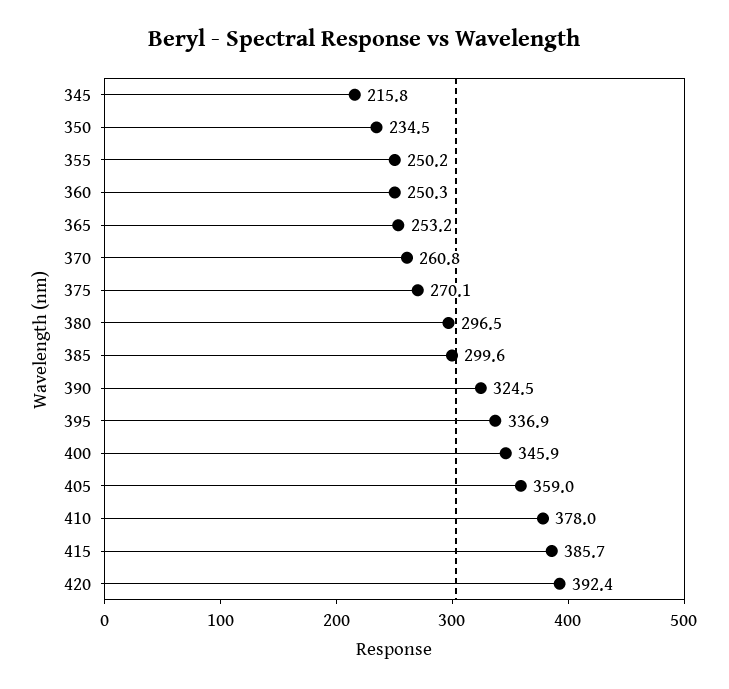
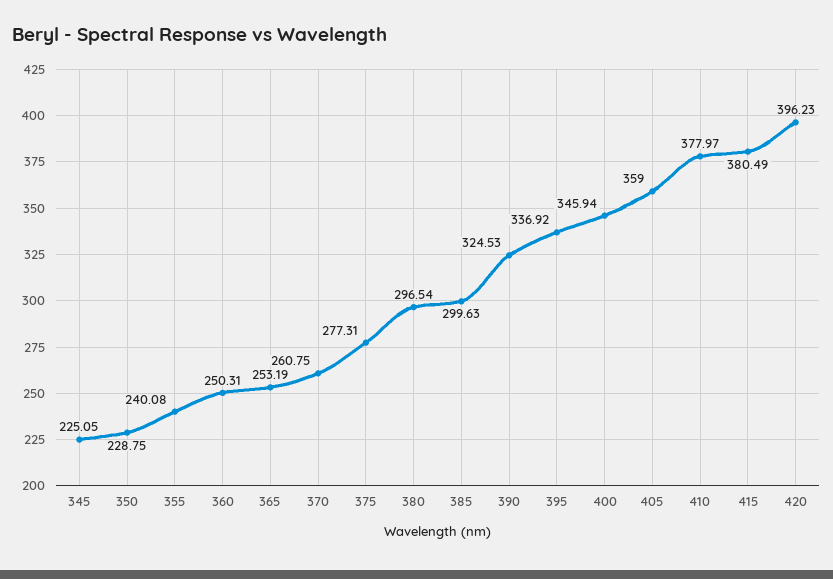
  {
-   "345": 215.8,
+   "345": 225.05,
-   "350": 234.5,
+   "350": 228.75,
-   "355": 250.2,
+   "355": 240.08,
    "360": 250.31,
    "365": 253.19,
    "370": 260.75,
-   "375": 270.1,
+   "375": 277.31,
    "380": 296.54,
    "385": 299.63,
    "390": 324.53,
    "395": 336.92,
    "400": 345.94,
    "405": 359,
    "410": 377.97,
-   "415": 385.7,
+   "415": 380.49,
-   "420": 392.4
+   "420": 396.23
  }

